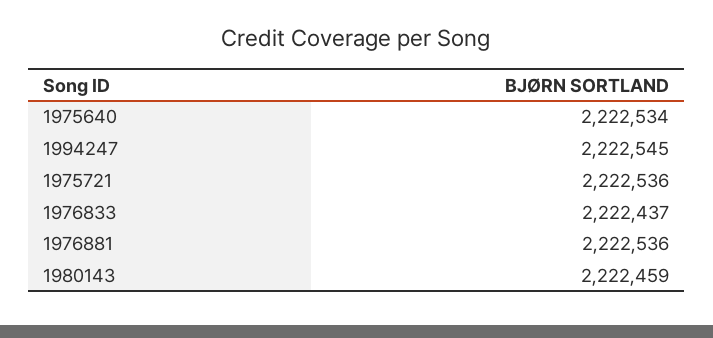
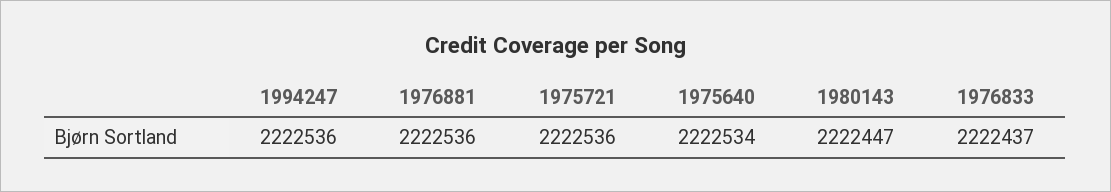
  {
    "1975640": 2222534,
-   "1994247": 2222545,
+   "1994247": 2222536,
    "1975721": 2222536,
    "1976833": 2222437,
    "1976881": 2222536,
-   "1980143": 2222459
+   "1980143": 2222447
  }

